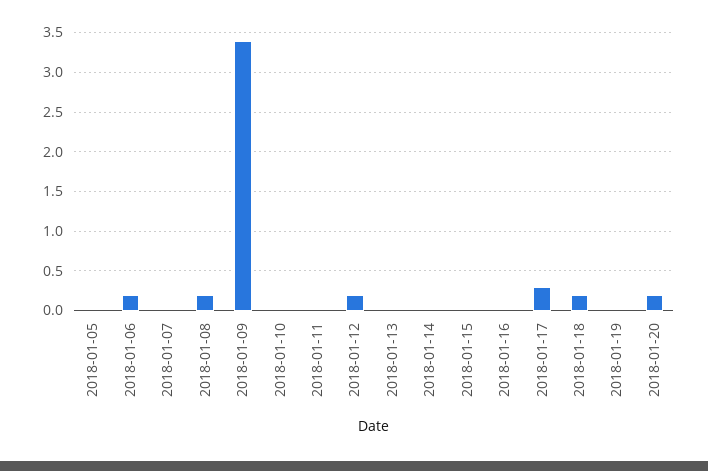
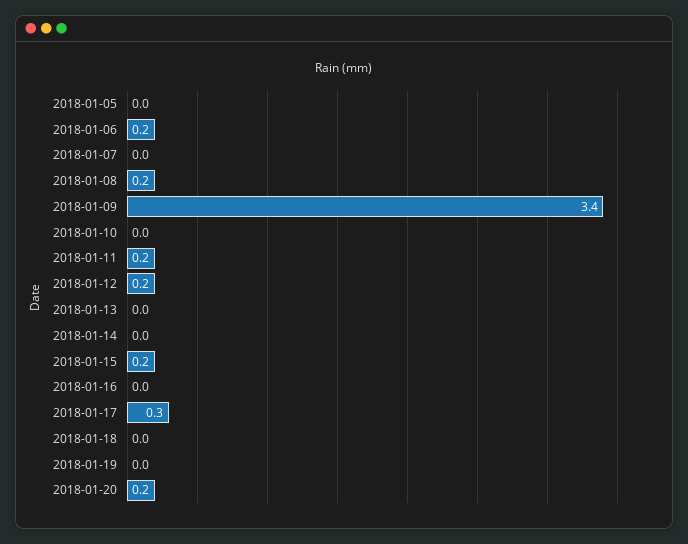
  {
    "2018-01-05": 0,
    "2018-01-06": 0.2,
    "2018-01-07": 0,
    "2018-01-08": 0.2,
    "2018-01-09": 3.4,
    "2018-01-10": 0,
-   "2018-01-11": 0,
+   "2018-01-11": 0.2,
    "2018-01-12": 0.2,
    "2018-01-13": 0,
    "2018-01-14": 0,
-   "2018-01-15": 0,
+   "2018-01-15": 0.2,
    "2018-01-16": 0,
    "2018-01-17": 0.3,
-   "2018-01-18": 0.2,
+   "2018-01-18": 0,
    "2018-01-19": 0,
    "2018-01-20": 0.2
  }

